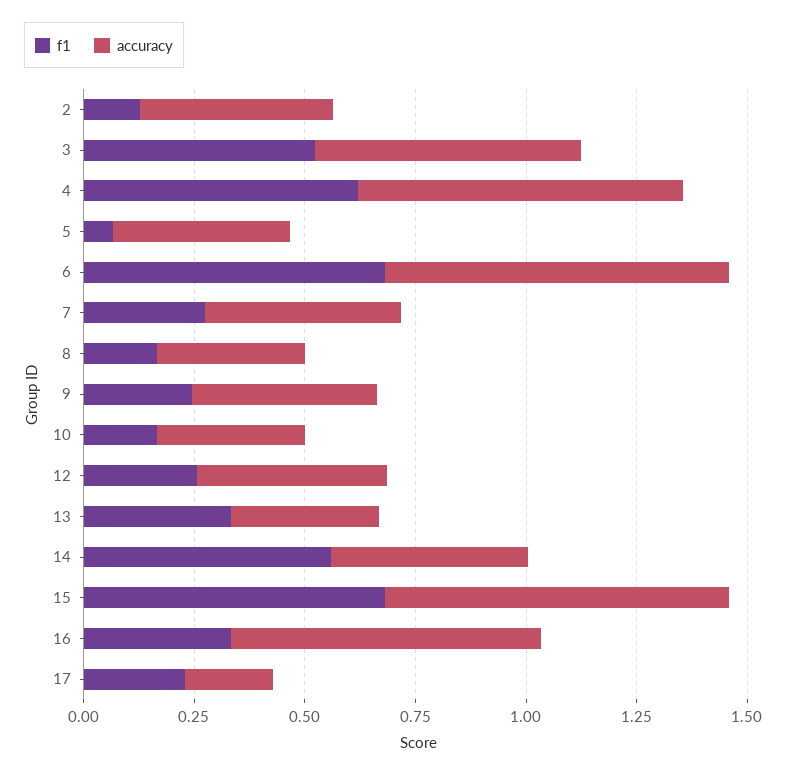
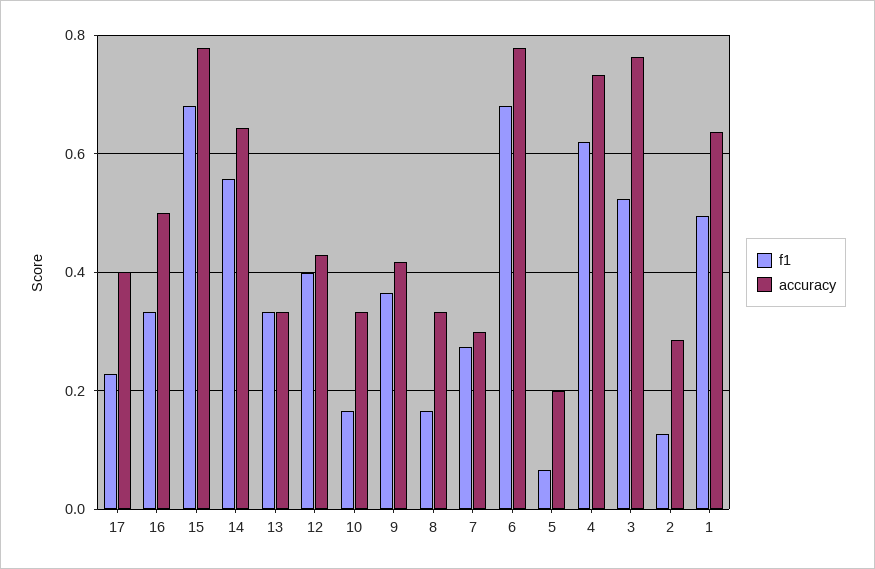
  {
    "f1": {
      "2": 0.12,
      "3": 0.52,
      "4": 0.62,
      "5": 0.06,
      "6": 0.68,
      "7": 0.28,
      "8": 0.16,
-     "9": 0.25,
+     "9": 0.36,
      "10": 0.16,
-     "12": 0.25,
+     "12": 0.4,
      "13": 0.34,
      "14": 0.56,
      "15": 0.68,
      "16": 0.34,
-     "17": 0.22
+     "17": 0.22,
+     "1": 0.5
    },
    "accuracy": {
-     "2": 0.45,
+     "2": 0.28,
-     "3": 0.6,
+     "3": 0.76,
      "4": 0.74,
-     "5": 0.4,
+     "5": 0.2,
      "6": 0.78,
-     "7": 0.45,
+     "7": 0.3,
      "8": 0.34,
      "9": 0.42,
      "10": 0.34,
      "12": 0.42,
      "13": 0.34,
-     "14": 0.45,
+     "14": 0.64,
      "15": 0.78,
-     "16": 0.7,
+     "16": 0.5,
-     "17": 0.2
+     "17": 0.4,
+     "1": 0.64
    }
  }

